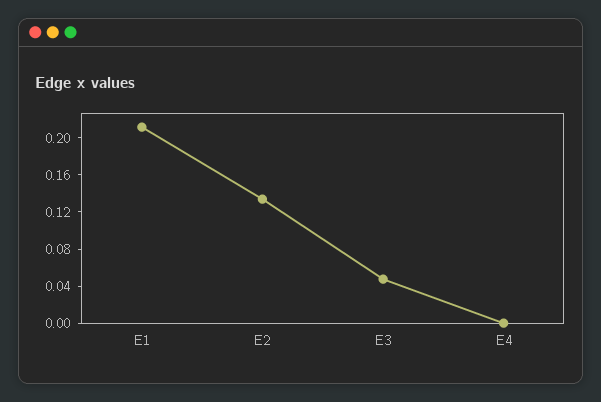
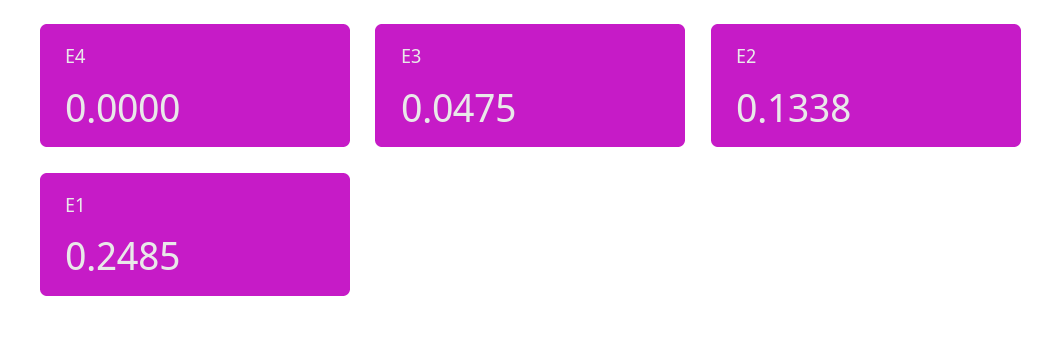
  {
-   "E1": 0.21,
+   "E1": 0.2485,
    "E2": 0.1338,
    "E3": 0.0475,
    "E4": 0
  }

